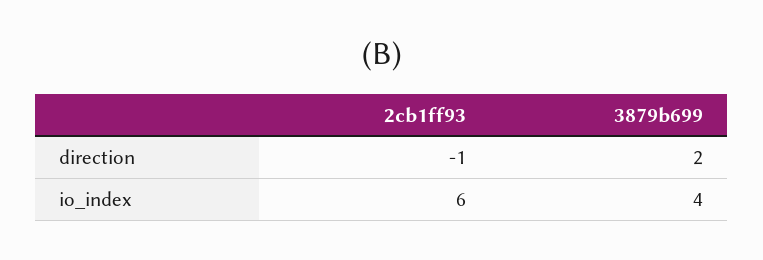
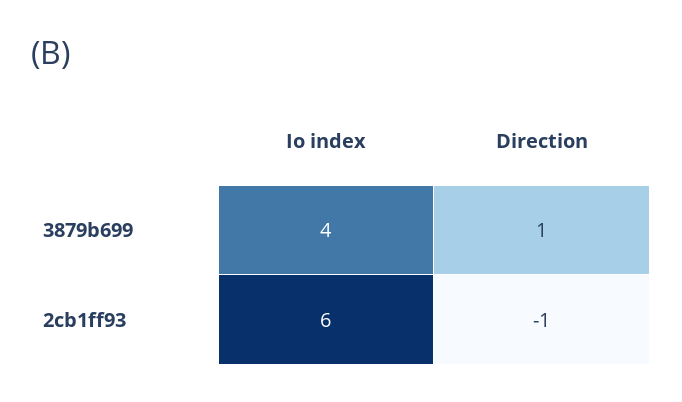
  {
    "2cb1ff93": {
      "direction": -1,
      "io_index": 6
    },
    "3879b699": {
-     "direction": 2,
+     "direction": 1,
      "io_index": 4
    }
  }

